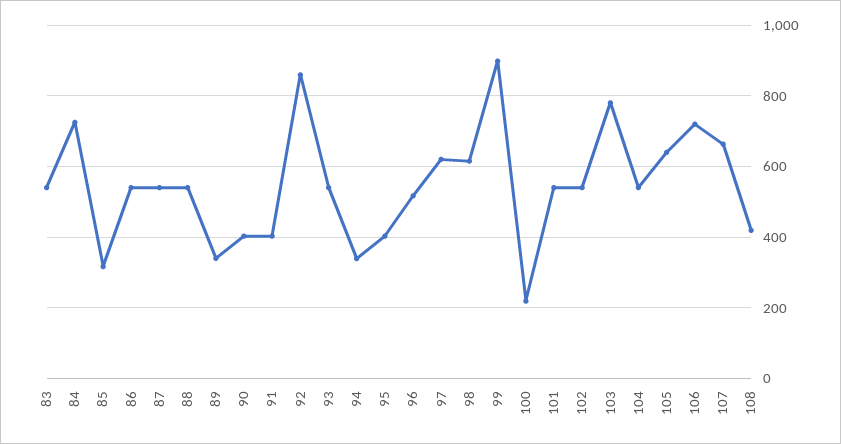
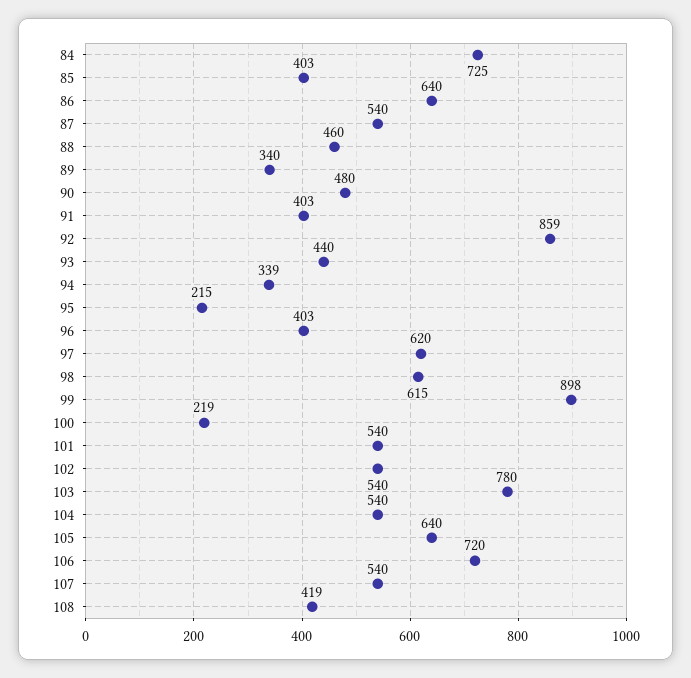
  {
-   "83": 540,
    "84": 725,
-   "85": 320,
+   "85": 403,
-   "86": 540,
+   "86": 640,
    "87": 540,
-   "88": 540,
+   "88": 460,
    "89": 340,
-   "90": 400,
+   "90": 480,
    "91": 403,
    "92": 859,
-   "93": 540,
+   "93": 440,
    "94": 339,
-   "95": 400,
+   "95": 215,
-   "96": 520,
+   "96": 403,
    "97": 620,
    "98": 615,
    "99": 898,
    "100": 219,
    "101": 540,
    "102": 540,
    "103": 780,
    "104": 540,
    "105": 640,
    "106": 720,
-   "107": 660,
+   "107": 540,
    "108": 419
  }

